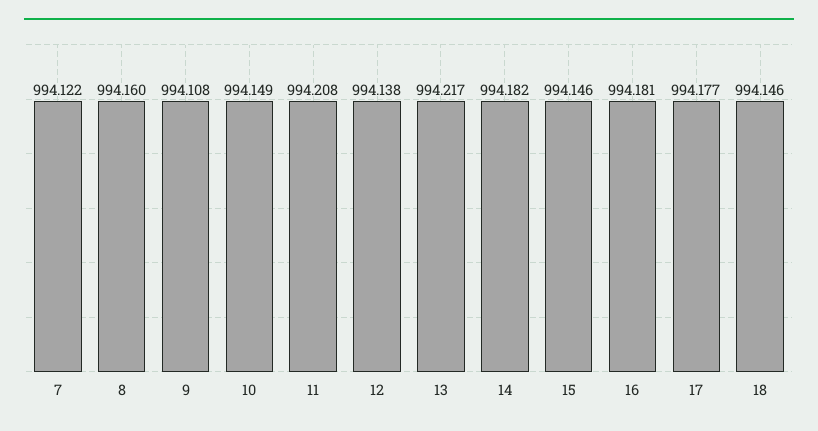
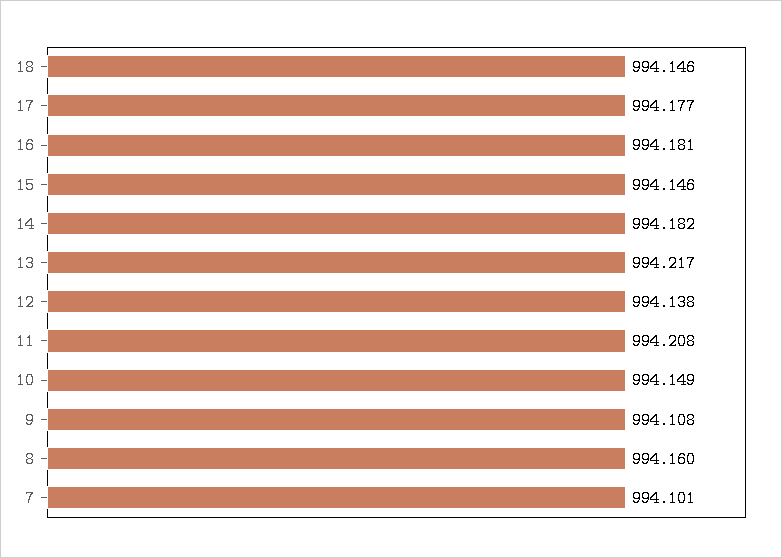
  {
-   "7": 994.122,
+   "7": 994.101,
    "8": 994.16,
    "9": 994.108,
    "10": 994.149,
    "11": 994.208,
    "12": 994.138,
    "13": 994.217,
    "14": 994.182,
    "15": 994.146,
    "16": 994.181,
    "17": 994.177,
    "18": 994.146
  }

